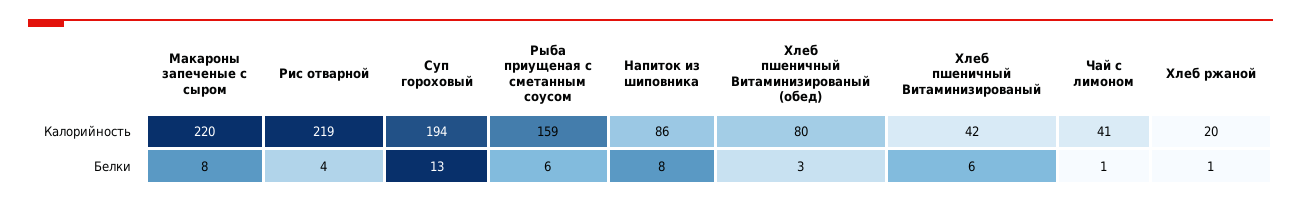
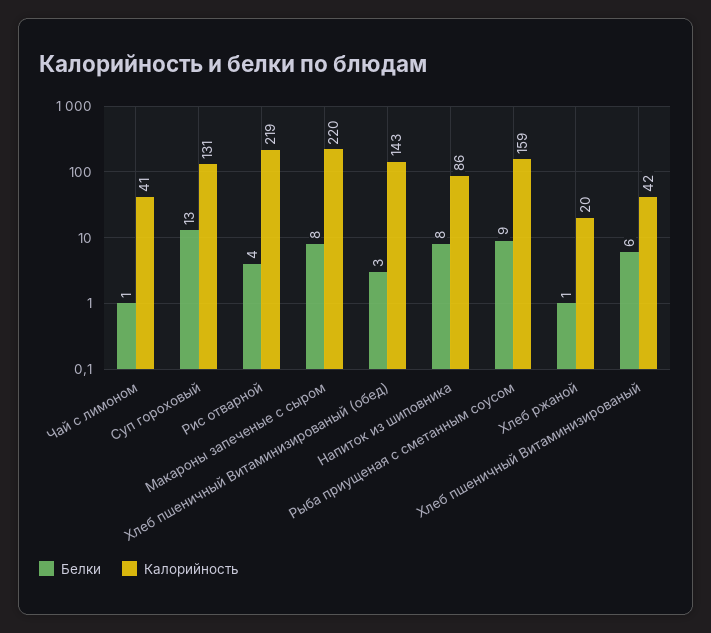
  {
    "Калорийность": {
      "Макароны запеченые с сыром": 220,
      "Рис отварной": 219,
-     "Суп гороховый": 194,
+     "Суп гороховый": 131,
      "Рыба приущеная с сметанным соусом": 159,
      "Напиток из шиповника": 86,
-     "Хлеб пшеничный Витаминизированый (обед)": 80,
+     "Хлеб пшеничный Витаминизированый (обед)": 143,
      "Хлеб пшеничный Витаминизированый": 42,
      "Чай с лимоном": 41,
      "Хлеб ржаной": 20
    },
    "Белки": {
      "Макароны запеченые с сыром": 8,
      "Рис отварной": 4,
      "Суп гороховый": 13,
-     "Рыба приущеная с сметанным соусом": 6,
+     "Рыба приущеная с сметанным соусом": 9,
      "Напиток из шиповника": 8,
      "Хлеб пшеничный Витаминизированый (обед)": 3,
      "Хлеб пшеничный Витаминизированый": 6,
      "Чай с лимоном": 1,
      "Хлеб ржаной": 1
    }
  }

